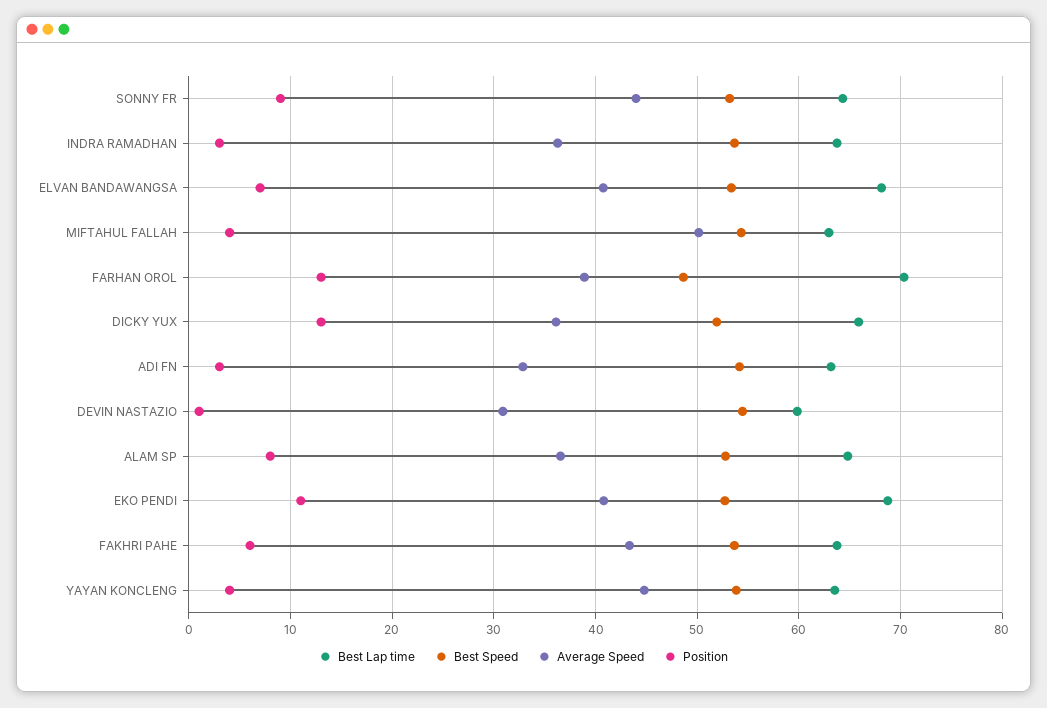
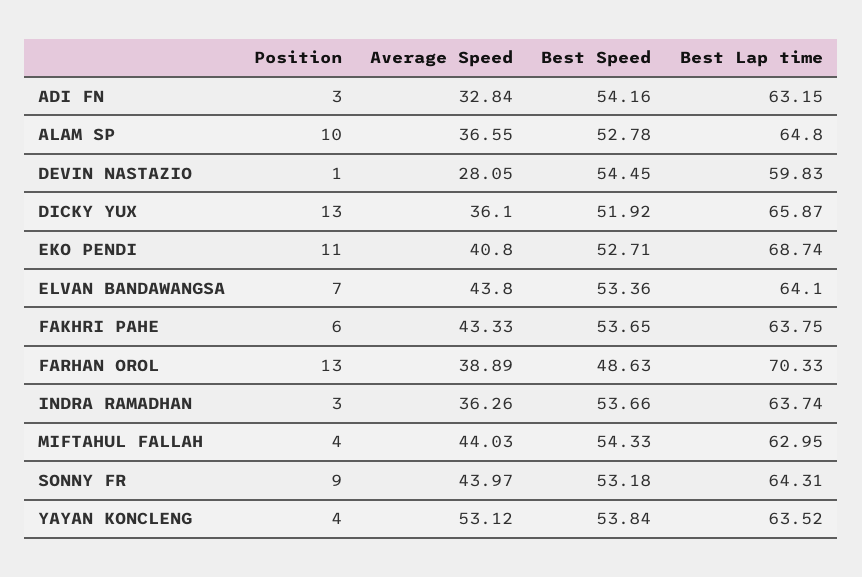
  {
    "Best Lap time": {
      "SONNY FR": 64.31,
      "INDRA RAMADHAN": 63.74,
-     "ELVAN BANDAWANGSA": 68,
+     "ELVAN BANDAWANGSA": 64.1,
      "MIFTAHUL FALLAH": 62.95,
      "FARHAN OROL": 70.33,
      "DICKY YUX": 65.87,
      "ADI FN": 63.15,
      "DEVIN NASTAZIO": 59.83,
      "ALAM SP": 64.8,
      "EKO PENDI": 68.74,
      "FAKHRI PAHE": 63.75,
      "YAYAN KONCLENG": 63.52
    },
    "Best Speed": {
      "SONNY FR": 53.18,
      "INDRA RAMADHAN": 53.66,
      "ELVAN BANDAWANGSA": 53.36,
      "MIFTAHUL FALLAH": 54.33,
      "FARHAN OROL": 48.63,
      "DICKY YUX": 51.92,
      "ADI FN": 54.16,
      "DEVIN NASTAZIO": 54.45,
      "ALAM SP": 52.78,
      "EKO PENDI": 52.71,
      "FAKHRI PAHE": 53.65,
      "YAYAN KONCLENG": 53.84
    },
    "Average Speed": {
      "SONNY FR": 43.97,
      "INDRA RAMADHAN": 36.26,
-     "ELVAN BANDAWANGSA": 41,
+     "ELVAN BANDAWANGSA": 43.8,
-     "MIFTAHUL FALLAH": 50,
+     "MIFTAHUL FALLAH": 44.03,
      "FARHAN OROL": 38.89,
      "DICKY YUX": 36.1,
      "ADI FN": 32.84,
-     "DEVIN NASTAZIO": 31,
+     "DEVIN NASTAZIO": 28.05,
      "ALAM SP": 36.55,
      "EKO PENDI": 40.8,
      "FAKHRI PAHE": 43.33,
-     "YAYAN KONCLENG": 45
+     "YAYAN KONCLENG": 53.12
    },
    "Position": {
      "SONNY FR": 9,
      "INDRA RAMADHAN": 3,
      "ELVAN BANDAWANGSA": 7,
      "MIFTAHUL FALLAH": 4,
      "FARHAN OROL": 13,
      "DICKY YUX": 13,
      "ADI FN": 3,
      "DEVIN NASTAZIO": 1,
-     "ALAM SP": 8,
+     "ALAM SP": 10,
      "EKO PENDI": 11,
      "FAKHRI PAHE": 6,
      "YAYAN KONCLENG": 4
    }
  }

